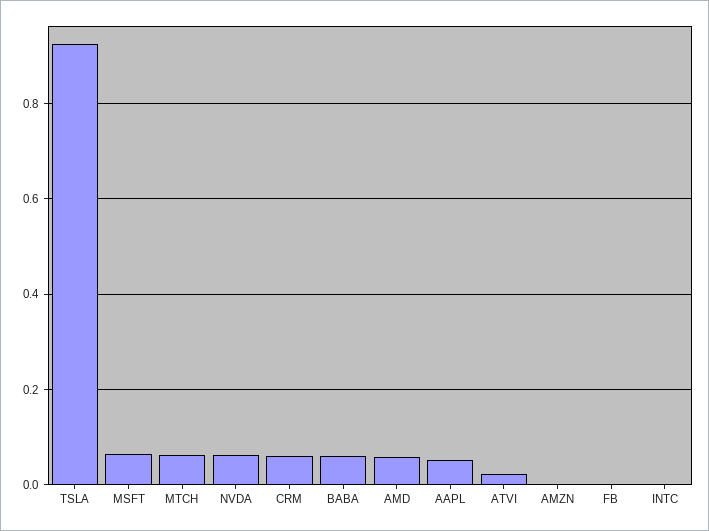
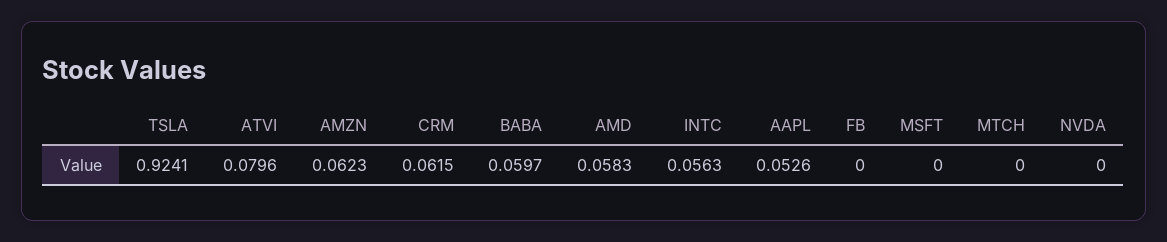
  {
    "TSLA": 0.9241,
-   "MSFT": 0.06,
+   "MSFT": 0,
-   "MTCH": 0.06,
+   "MTCH": 0,
-   "NVDA": 0.06,
+   "NVDA": 0,
    "CRM": 0.0615,
    "BABA": 0.0597,
    "AMD": 0.0583,
    "AAPL": 0.0526,
-   "ATVI": 0.02,
+   "ATVI": 0.0796,
-   "AMZN": 0,
+   "AMZN": 0.0623,
    "FB": 0,
-   "INTC": 0
+   "INTC": 0.0563
  }

